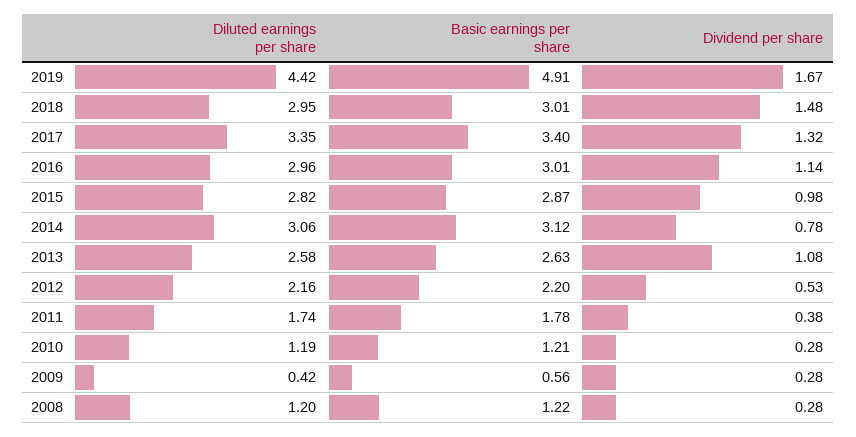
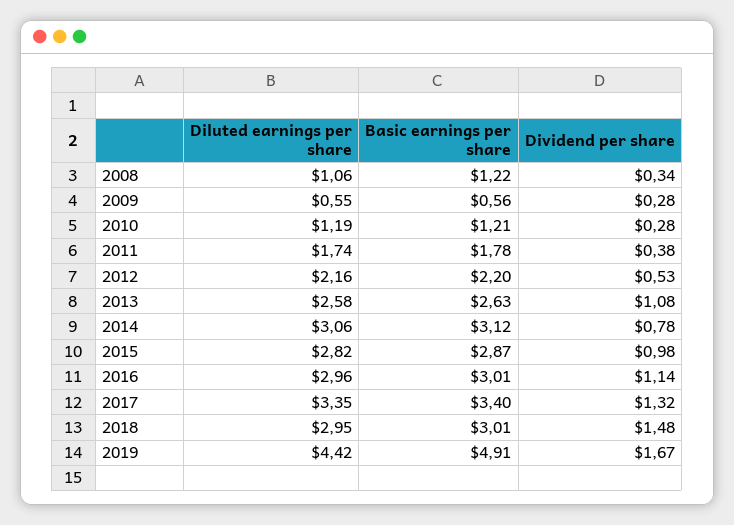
  {
    "Diluted earnings per share": {
      "2019": 4.42,
      "2018": 2.95,
      "2017": 3.35,
      "2016": 2.96,
      "2015": 2.82,
      "2014": 3.06,
      "2013": 2.58,
      "2012": 2.16,
      "2011": 1.74,
      "2010": 1.19,
-     "2009": 0.42,
+     "2009": 0.55,
-     "2008": 1.2
+     "2008": 1.06
    },
    "Basic earnings per share": {
      "2019": 4.91,
      "2018": 3.01,
      "2017": 3.4,
      "2016": 3.01,
      "2015": 2.87,
      "2014": 3.12,
      "2013": 2.63,
      "2012": 2.2,
      "2011": 1.78,
      "2010": 1.21,
      "2009": 0.56,
      "2008": 1.22
    },
    "Dividend per share": {
      "2019": 1.67,
      "2018": 1.48,
      "2017": 1.32,
      "2016": 1.14,
      "2015": 0.98,
      "2014": 0.78,
      "2013": 1.08,
      "2012": 0.53,
      "2011": 0.38,
      "2010": 0.28,
      "2009": 0.28,
-     "2008": 0.28
+     "2008": 0.34
    }
  }

